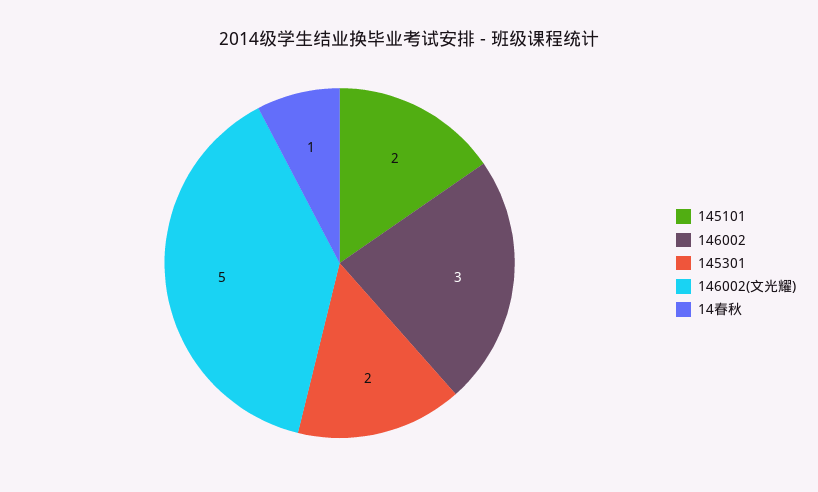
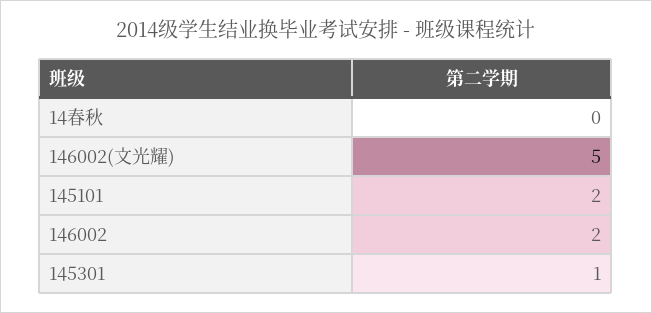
  {
    "145101": 2,
-   "146002": 3,
+   "146002": 2,
-   "145301": 2,
+   "145301": 1,
    "146002(文光耀)": 5,
-   "14春秋": 1
+   "14春秋": 0
  }

